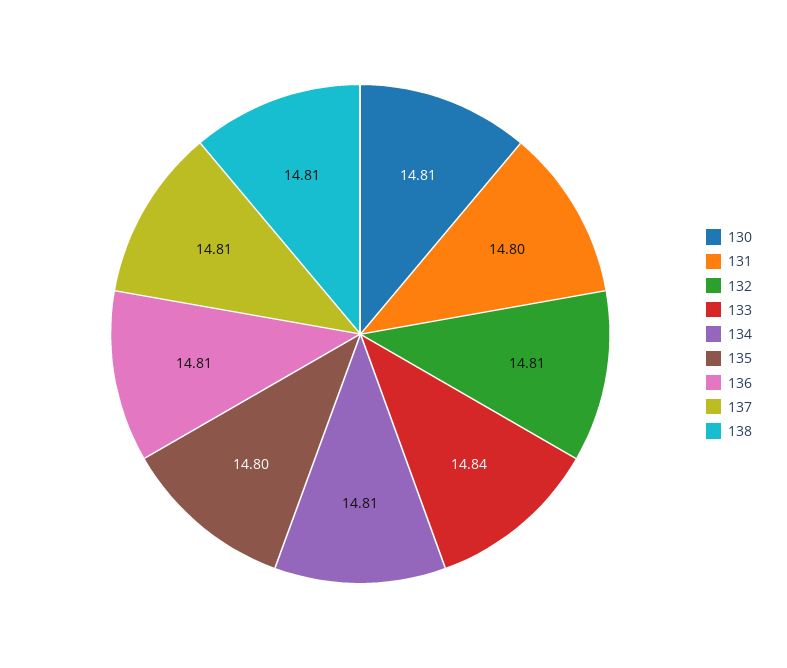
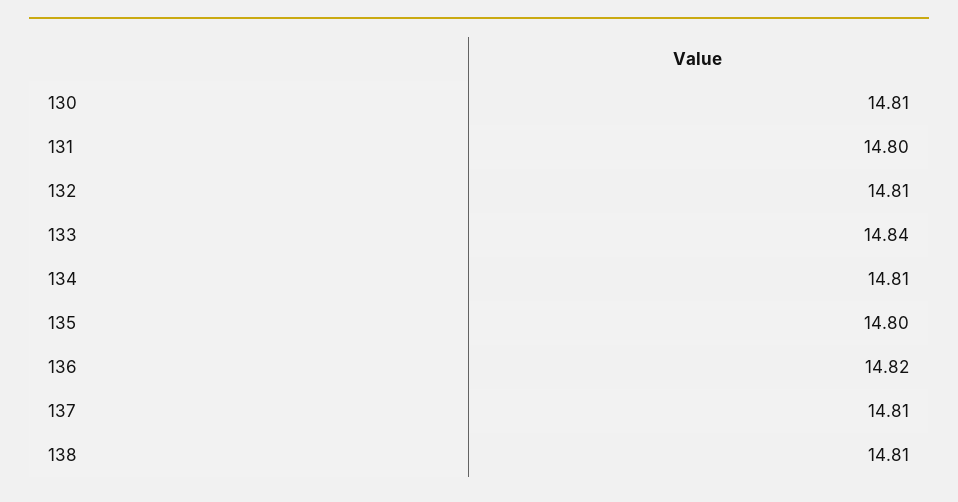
  {
    "130": 14.81,
    "131": 14.8,
    "132": 14.81,
    "133": 14.84,
    "134": 14.81,
    "135": 14.8,
-   "136": 14.81,
+   "136": 14.82,
    "137": 14.81,
    "138": 14.81
  }

